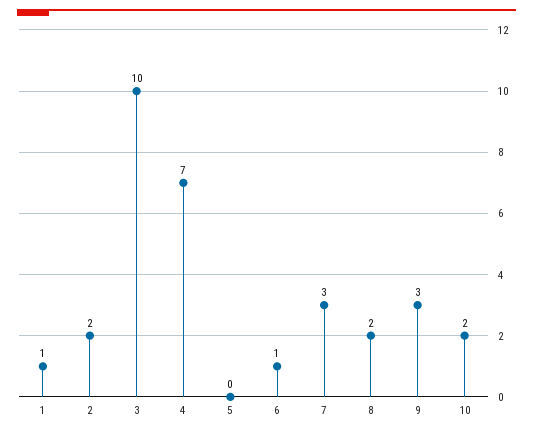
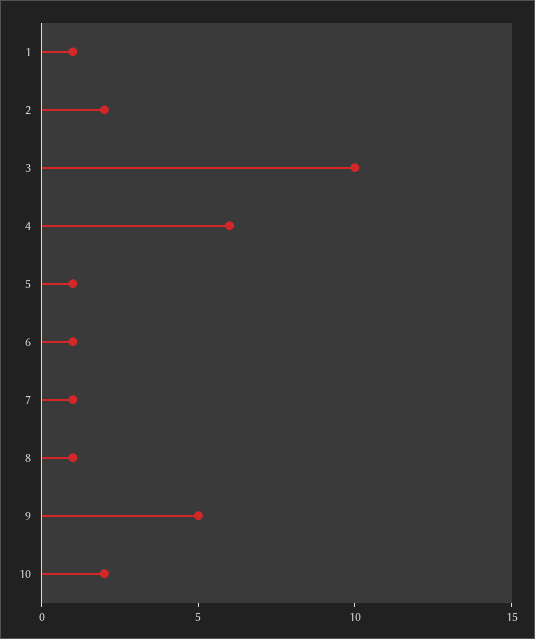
  {
    "1": 1,
    "2": 2,
    "3": 10,
-   "4": 7,
+   "4": 6,
-   "5": 0,
+   "5": 1,
    "6": 1,
-   "7": 3,
+   "7": 1,
-   "8": 2,
+   "8": 1,
-   "9": 3,
+   "9": 5,
    "10": 2
  }

